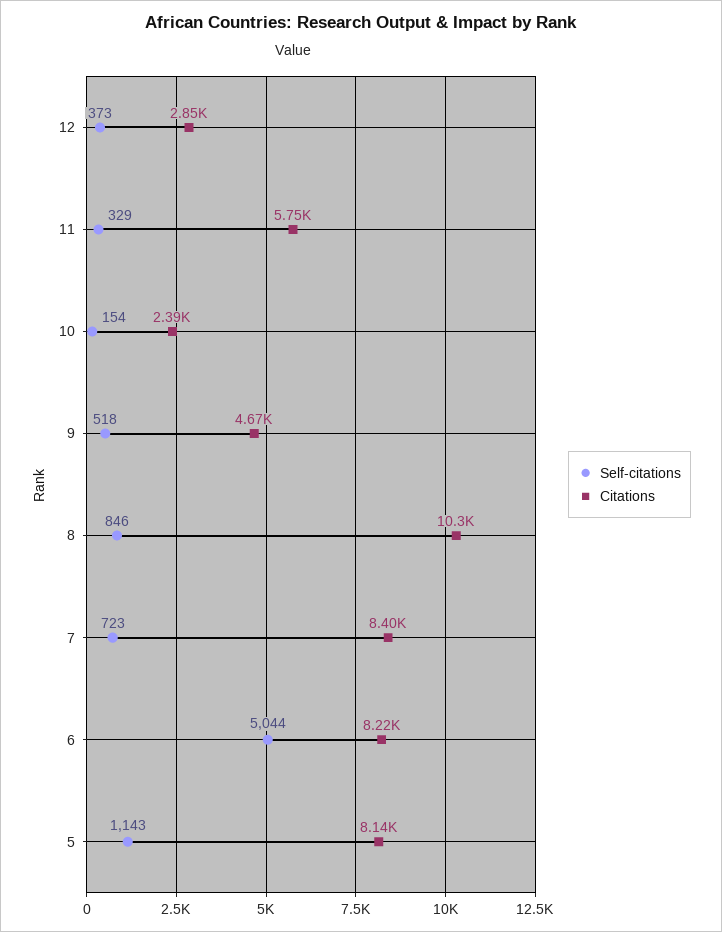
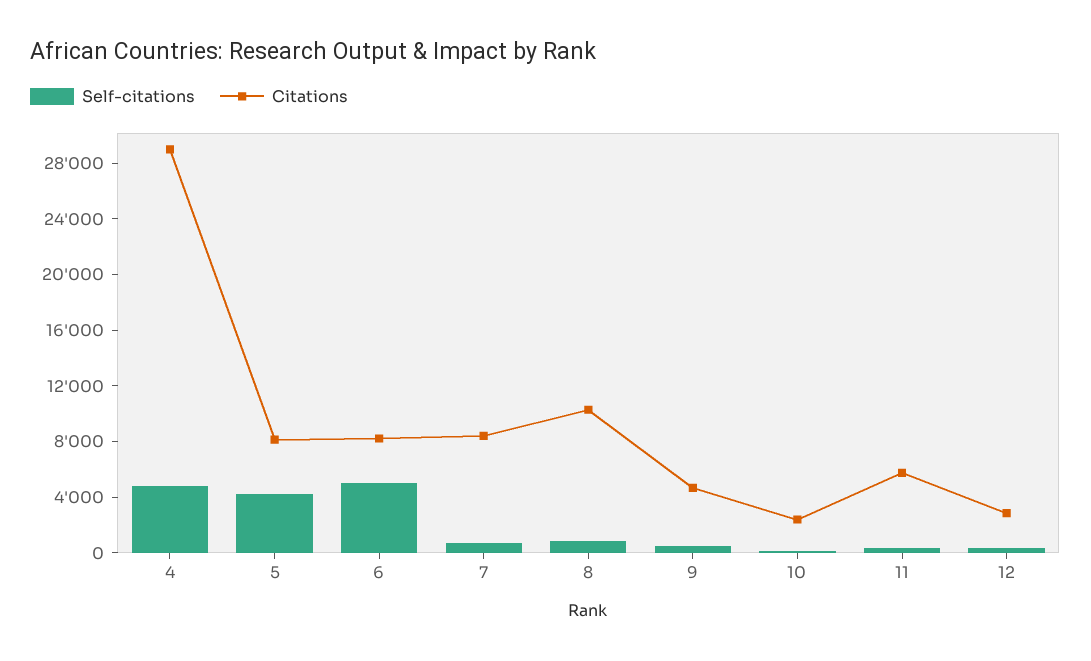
  {
    "Self-citations": {
      "12": 373,
      "11": 329,
      "10": 154,
      "9": 518,
      "8": 846,
      "7": 723,
      "6": 5044,
-     "5": 1143
+     "5": 4000,
+     "4": 5000
    },
    "Citations": {
      "12": 2850,
      "11": 5750,
      "10": 2390,
      "9": 4670,
      "8": 10300,
      "7": 8400,
      "6": 8220,
-     "5": 8140
+     "5": 8140,
+     "4": 29000
    }
  }

